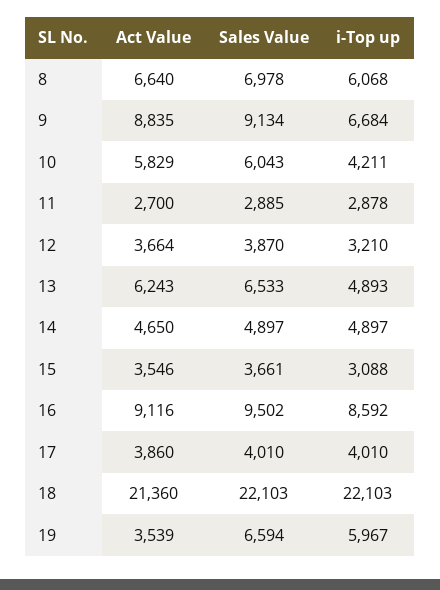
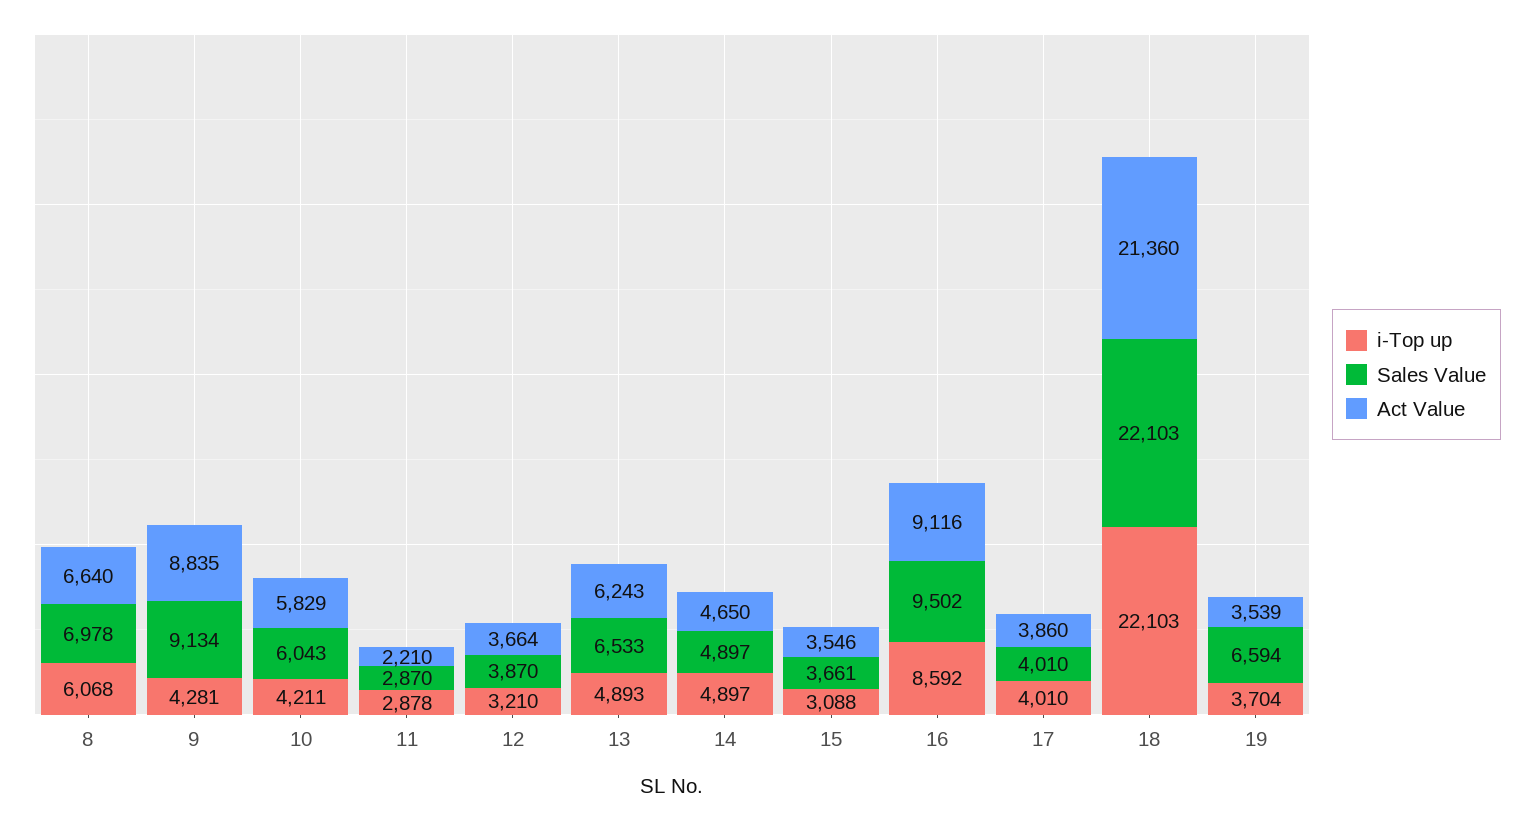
  {
    "Act Value": {
      "8": 6640,
      "9": 8835,
      "10": 5829,
-     "11": 2700,
+     "11": 2210,
      "12": 3664,
      "13": 6243,
      "14": 4650,
      "15": 3546,
      "16": 9116,
      "17": 3860,
      "18": 21360,
      "19": 3539
    },
    "Sales Value": {
      "8": 6978,
      "9": 9134,
      "10": 6043,
-     "11": 2885,
+     "11": 2870,
      "12": 3870,
      "13": 6533,
      "14": 4897,
      "15": 3661,
      "16": 9502,
      "17": 4010,
      "18": 22103,
      "19": 6594
    },
    "i-Top up": {
      "8": 6068,
-     "9": 6684,
+     "9": 4281,
      "10": 4211,
      "11": 2878,
      "12": 3210,
      "13": 4893,
      "14": 4897,
      "15": 3088,
      "16": 8592,
      "17": 4010,
      "18": 22103,
-     "19": 5967
+     "19": 3704
    }
  }

